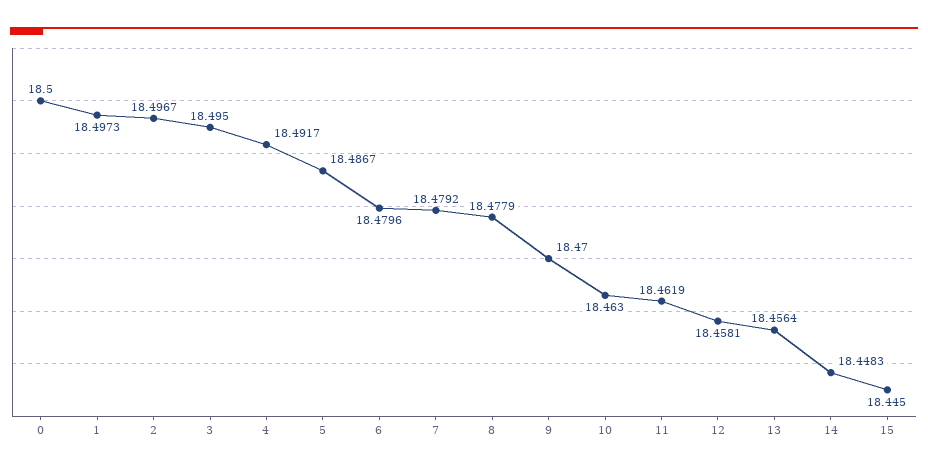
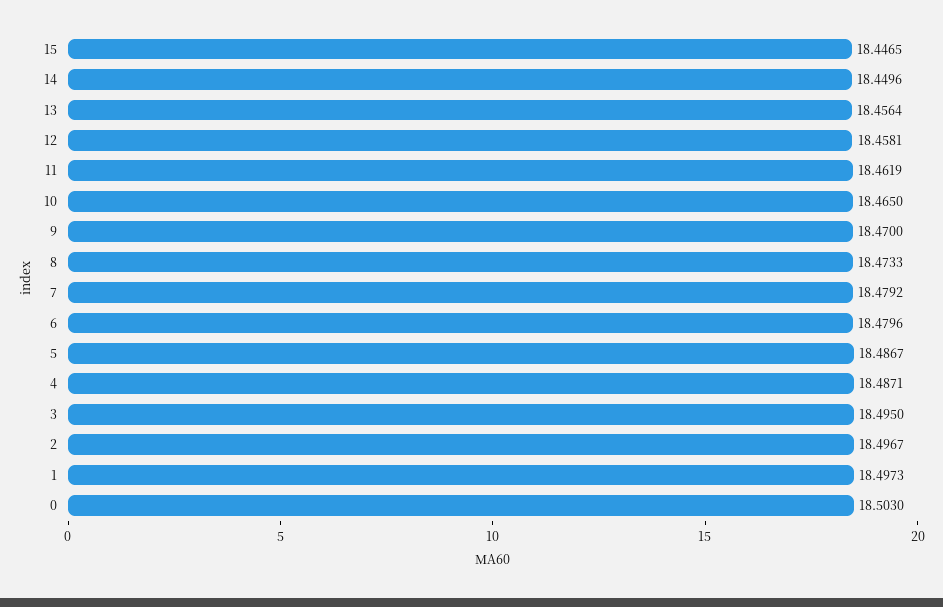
  {
-   "0": 18.5,
+   "0": 18.503,
    "1": 18.4973,
    "2": 18.4967,
    "3": 18.495,
-   "4": 18.4917,
+   "4": 18.4871,
    "5": 18.4867,
    "6": 18.4796,
    "7": 18.4792,
-   "8": 18.4779,
+   "8": 18.4733,
    "9": 18.47,
-   "10": 18.463,
+   "10": 18.465,
    "11": 18.4619,
    "12": 18.4581,
    "13": 18.4564,
-   "14": 18.4483,
+   "14": 18.4496,
-   "15": 18.445
+   "15": 18.4465
  }

